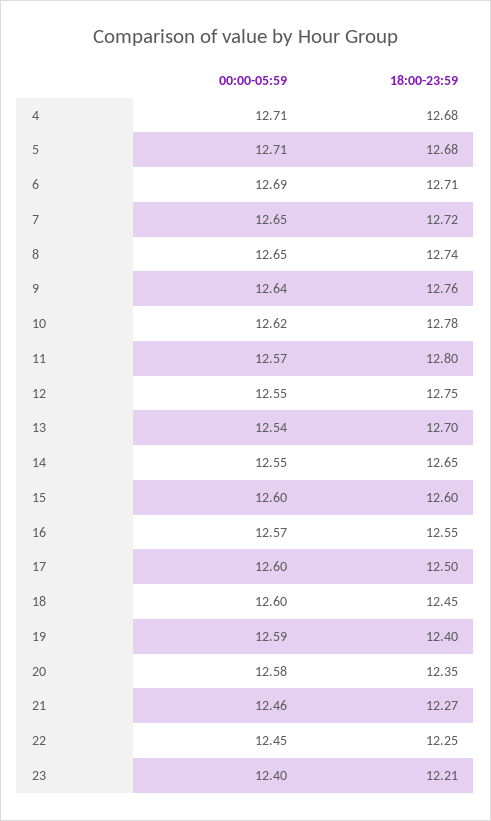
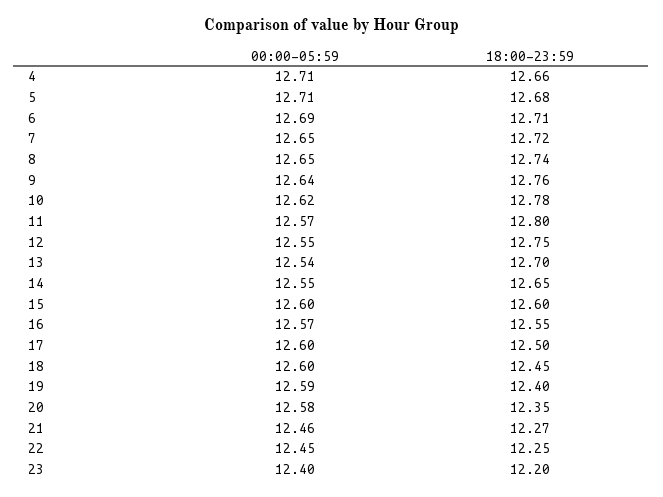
  {
    "00:00-05:59": {
      "4": 12.71,
      "5": 12.71,
      "6": 12.69,
      "7": 12.65,
      "8": 12.65,
      "9": 12.64,
      "10": 12.62,
      "11": 12.57,
      "12": 12.55,
      "13": 12.54,
      "14": 12.55,
      "15": 12.6,
      "16": 12.57,
      "17": 12.6,
      "18": 12.6,
      "19": 12.59,
      "20": 12.58,
      "21": 12.46,
      "22": 12.45,
      "23": 12.4
    },
    "18:00-23:59": {
-     "4": 12.68,
+     "4": 12.66,
      "5": 12.68,
      "6": 12.71,
      "7": 12.72,
      "8": 12.74,
      "9": 12.76,
      "10": 12.78,
      "11": 12.8,
      "12": 12.75,
      "13": 12.7,
      "14": 12.65,
      "15": 12.6,
      "16": 12.55,
      "17": 12.5,
      "18": 12.45,
      "19": 12.4,
      "20": 12.35,
      "21": 12.27,
      "22": 12.25,
-     "23": 12.21
+     "23": 12.2
    }
  }

